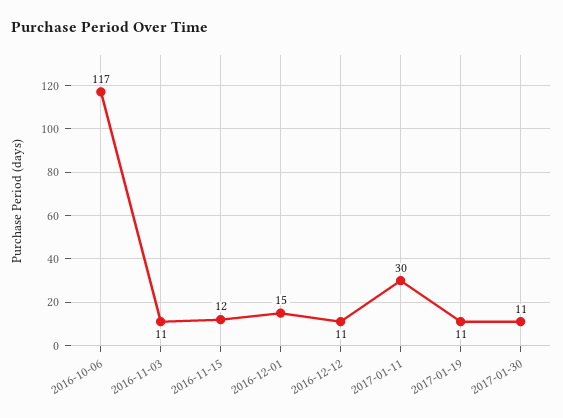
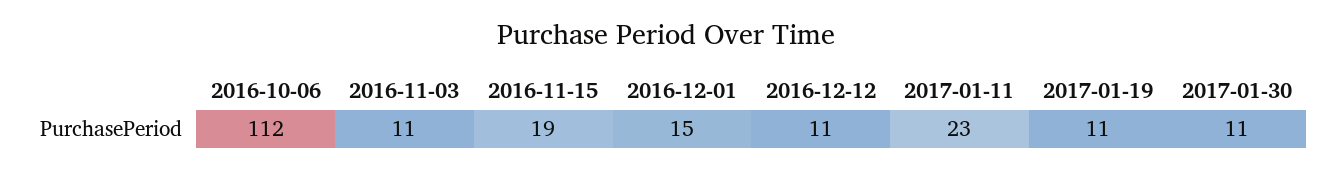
  {
-   "2016-10-06": 117,
+   "2016-10-06": 112,
    "2016-11-03": 11,
-   "2016-11-15": 12,
+   "2016-11-15": 19,
    "2016-12-01": 15,
    "2016-12-12": 11,
-   "2017-01-11": 30,
+   "2017-01-11": 23,
    "2017-01-19": 11,
    "2017-01-30": 11
  }

